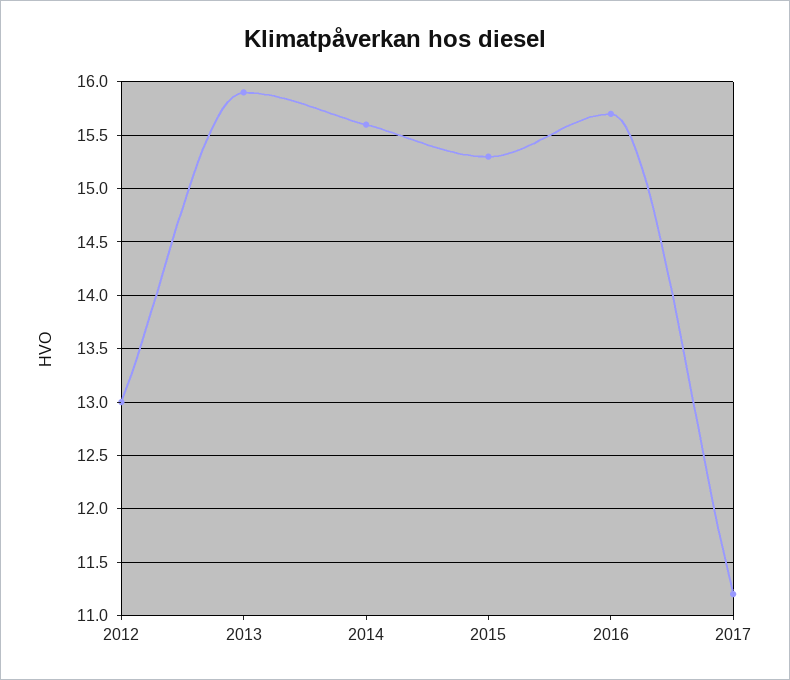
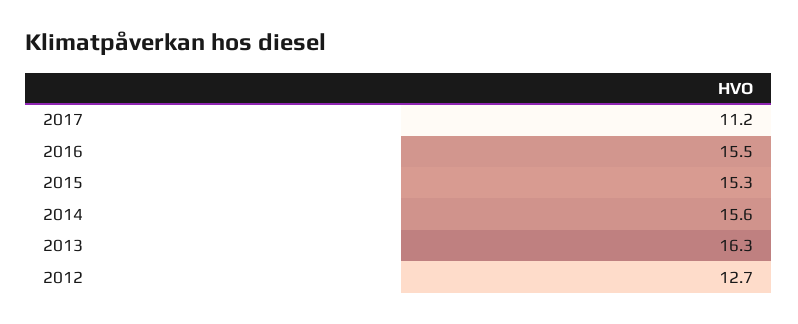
  {
-   "2012": 13,
+   "2012": 12.7,
-   "2013": 15.9,
+   "2013": 16.3,
    "2014": 15.6,
    "2015": 15.3,
-   "2016": 15.7,
+   "2016": 15.5,
    "2017": 11.2
  }

